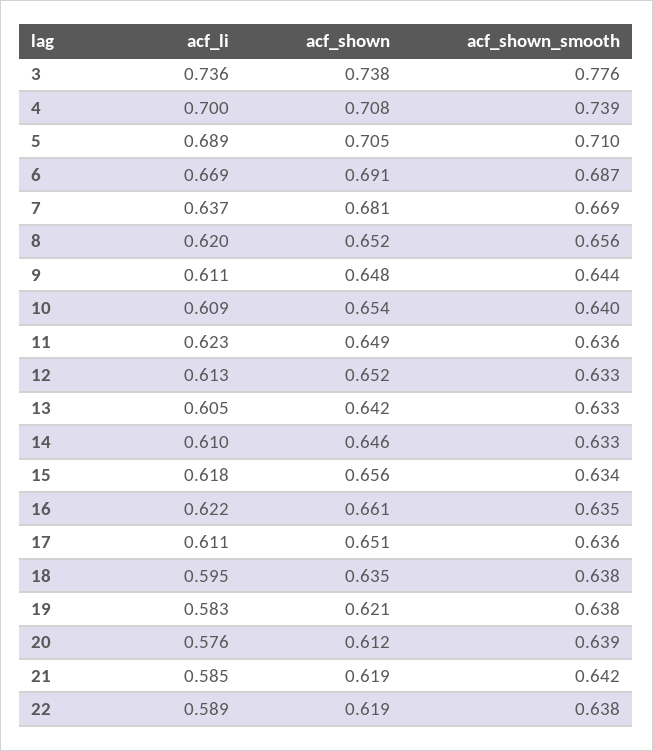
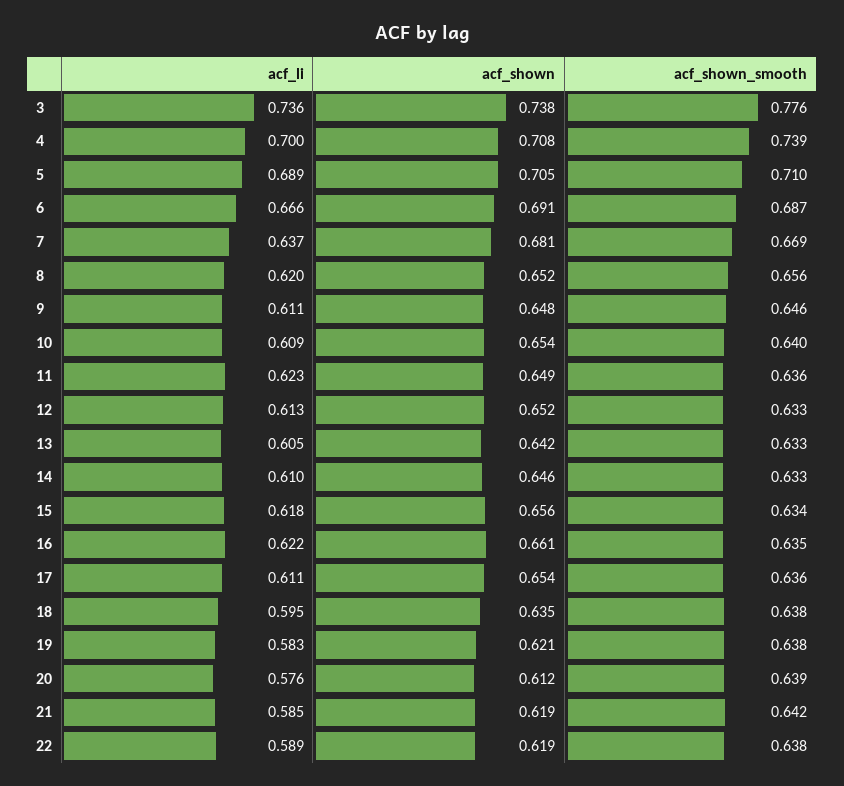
  {
    "acf_li": {
      "3": 0.736,
      "4": 0.7,
      "5": 0.689,
-     "6": 0.669,
+     "6": 0.666,
      "7": 0.637,
      "8": 0.62,
      "9": 0.611,
      "10": 0.609,
      "11": 0.623,
      "12": 0.613,
      "13": 0.605,
      "14": 0.61,
      "15": 0.618,
      "16": 0.622,
      "17": 0.611,
      "18": 0.595,
      "19": 0.583,
      "20": 0.576,
      "21": 0.585,
      "22": 0.589
    },
    "acf_shown": {
      "3": 0.738,
      "4": 0.708,
      "5": 0.705,
      "6": 0.691,
      "7": 0.681,
      "8": 0.652,
      "9": 0.648,
      "10": 0.654,
      "11": 0.649,
      "12": 0.652,
      "13": 0.642,
      "14": 0.646,
      "15": 0.656,
      "16": 0.661,
-     "17": 0.651,
+     "17": 0.654,
      "18": 0.635,
      "19": 0.621,
      "20": 0.612,
      "21": 0.619,
      "22": 0.619
    },
    "acf_shown_smooth": {
      "3": 0.776,
      "4": 0.739,
      "5": 0.71,
      "6": 0.687,
      "7": 0.669,
      "8": 0.656,
-     "9": 0.644,
+     "9": 0.646,
      "10": 0.64,
      "11": 0.636,
      "12": 0.633,
      "13": 0.633,
      "14": 0.633,
      "15": 0.634,
      "16": 0.635,
      "17": 0.636,
      "18": 0.638,
      "19": 0.638,
      "20": 0.639,
      "21": 0.642,
      "22": 0.638
    }
  }

